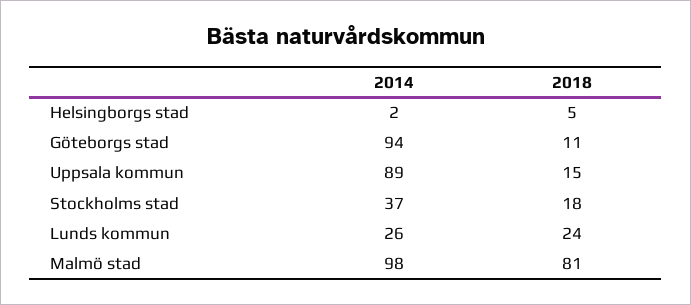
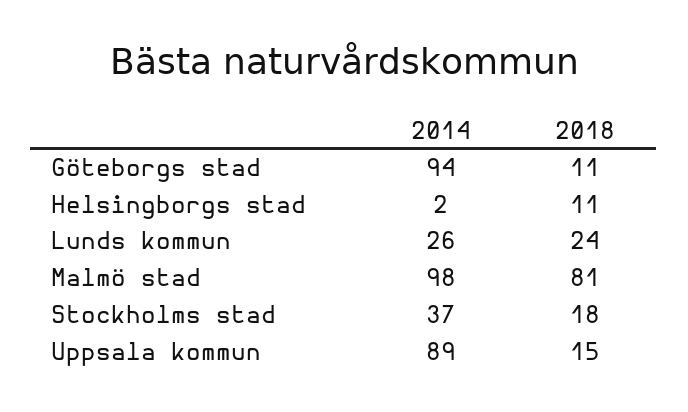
  {
    "2014": {
      "Helsingborgs stad": 2,
      "Göteborgs stad": 94,
      "Uppsala kommun": 89,
      "Stockholms stad": 37,
      "Lunds kommun": 26,
      "Malmö stad": 98
    },
    "2018": {
-     "Helsingborgs stad": 5,
+     "Helsingborgs stad": 11,
      "Göteborgs stad": 11,
      "Uppsala kommun": 15,
      "Stockholms stad": 18,
      "Lunds kommun": 24,
      "Malmö stad": 81
    }
  }

